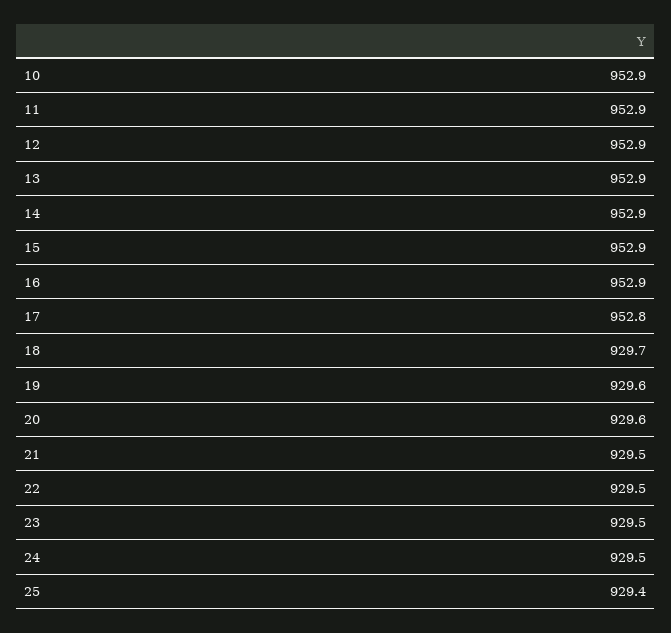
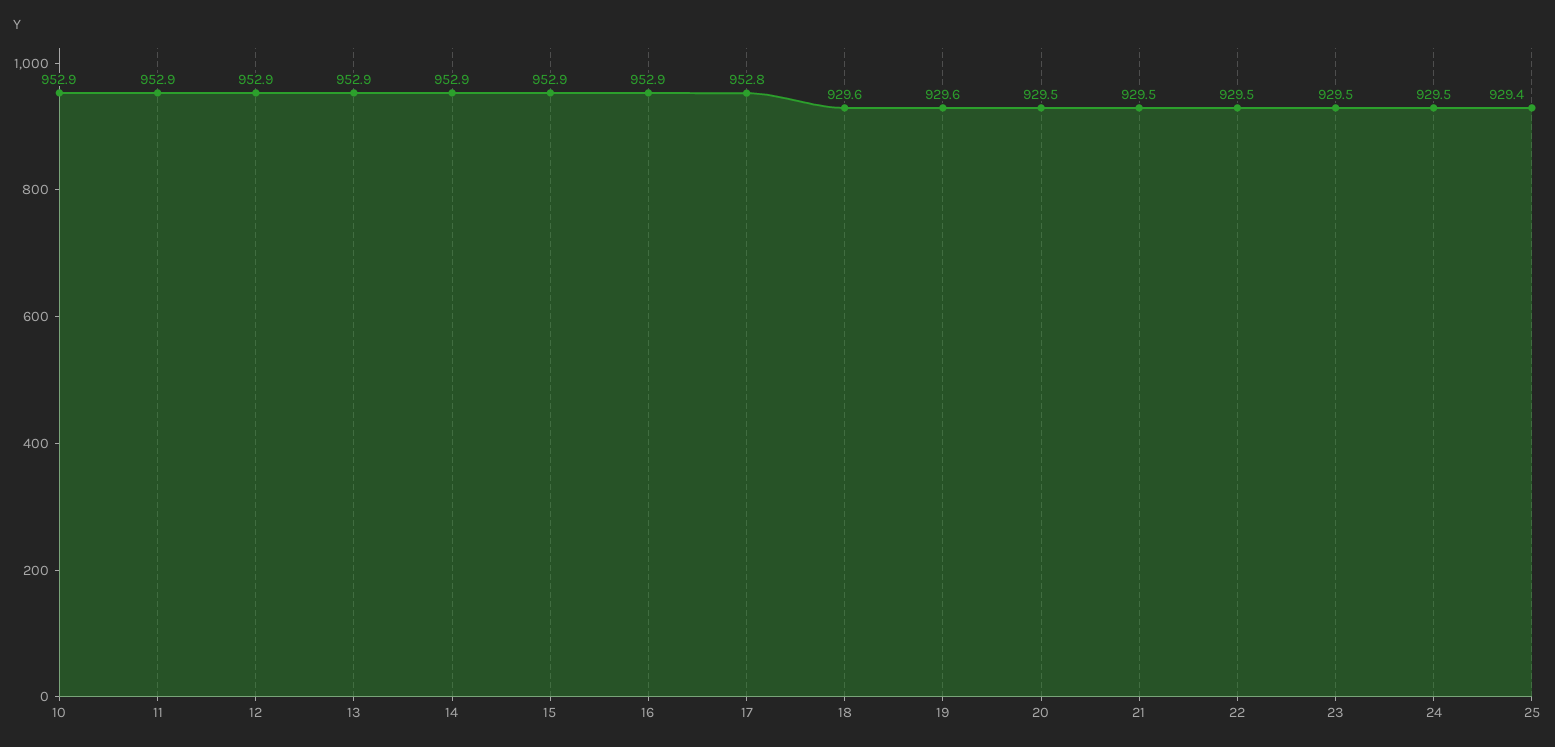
  {
    "10": 952.9,
    "11": 952.9,
    "12": 952.9,
    "13": 952.9,
    "14": 952.9,
    "15": 952.9,
    "16": 952.9,
    "17": 952.8,
-   "18": 929.7,
+   "18": 929.6,
    "19": 929.6,
-   "20": 929.6,
+   "20": 929.5,
    "21": 929.5,
    "22": 929.5,
    "23": 929.5,
    "24": 929.5,
    "25": 929.4
  }

